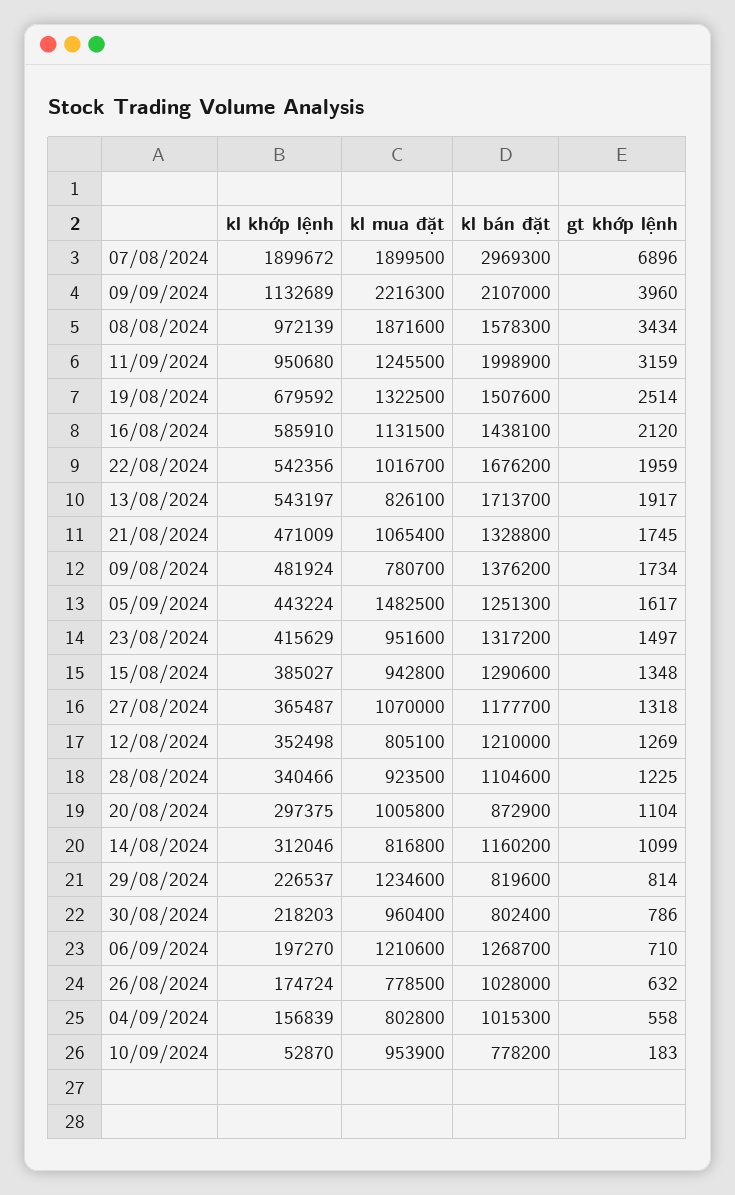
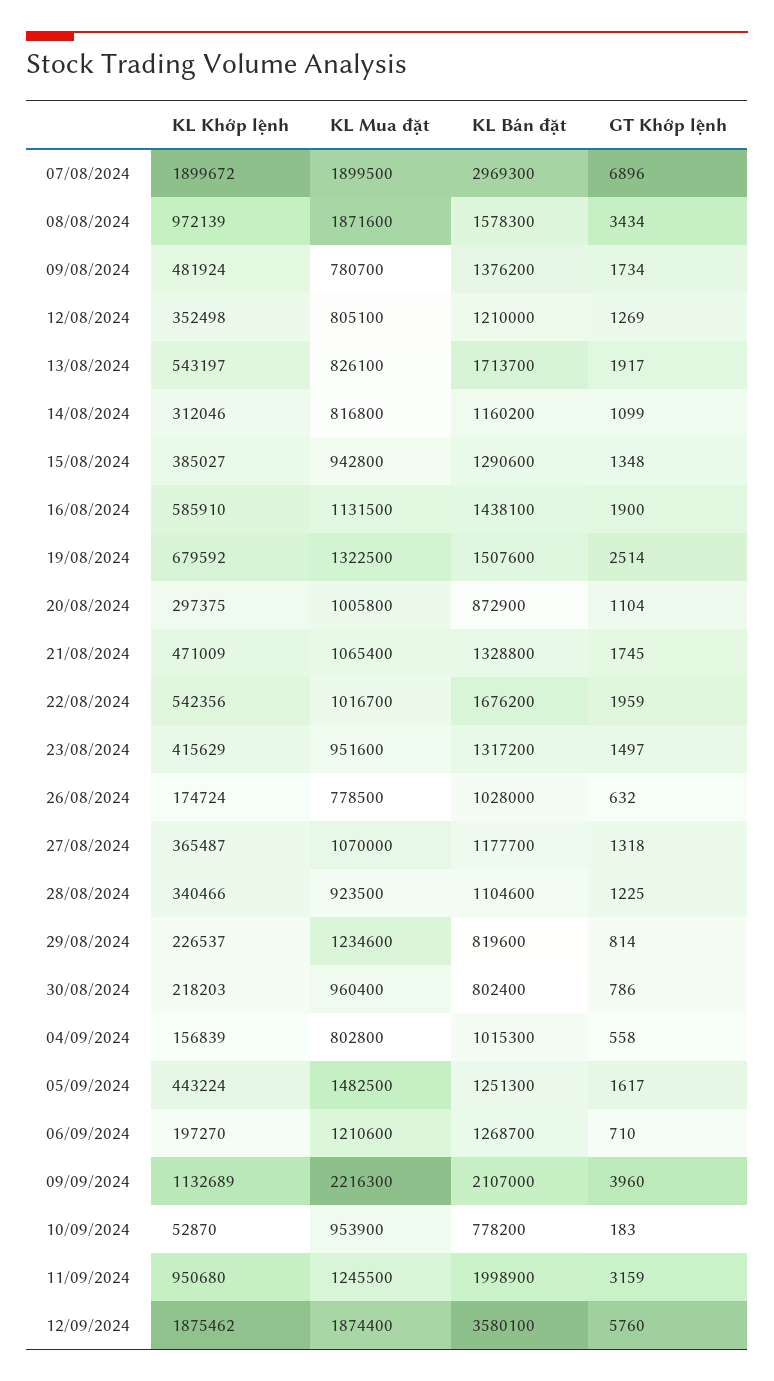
  {
    "kl khớp lệnh": {
      "07/08/2024": 1899672,
      "09/09/2024": 1132689,
      "08/08/2024": 972139,
      "11/09/2024": 950680,
      "19/08/2024": 679592,
      "16/08/2024": 585910,
      "22/08/2024": 542356,
      "13/08/2024": 543197,
      "21/08/2024": 471009,
      "09/08/2024": 481924,
      "05/09/2024": 443224,
      "23/08/2024": 415629,
      "15/08/2024": 385027,
      "27/08/2024": 365487,
      "12/08/2024": 352498,
      "28/08/2024": 340466,
      "20/08/2024": 297375,
      "14/08/2024": 312046,
      "29/08/2024": 226537,
      "30/08/2024": 218203,
      "06/09/2024": 197270,
      "26/08/2024": 174724,
      "04/09/2024": 156839,
-     "10/09/2024": 52870
+     "10/09/2024": 52870,
+     "12/09/2024": 1875462
    },
    "kl mua đặt": {
      "07/08/2024": 1899500,
      "09/09/2024": 2216300,
      "08/08/2024": 1871600,
      "11/09/2024": 1245500,
      "19/08/2024": 1322500,
      "16/08/2024": 1131500,
      "22/08/2024": 1016700,
      "13/08/2024": 826100,
      "21/08/2024": 1065400,
      "09/08/2024": 780700,
      "05/09/2024": 1482500,
      "23/08/2024": 951600,
      "15/08/2024": 942800,
      "27/08/2024": 1070000,
      "12/08/2024": 805100,
      "28/08/2024": 923500,
      "20/08/2024": 1005800,
      "14/08/2024": 816800,
      "29/08/2024": 1234600,
      "30/08/2024": 960400,
      "06/09/2024": 1210600,
      "26/08/2024": 778500,
      "04/09/2024": 802800,
-     "10/09/2024": 953900
+     "10/09/2024": 953900,
+     "12/09/2024": 1874400
    },
    "kl bán đặt": {
      "07/08/2024": 2969300,
      "09/09/2024": 2107000,
      "08/08/2024": 1578300,
      "11/09/2024": 1998900,
      "19/08/2024": 1507600,
      "16/08/2024": 1438100,
      "22/08/2024": 1676200,
      "13/08/2024": 1713700,
      "21/08/2024": 1328800,
      "09/08/2024": 1376200,
      "05/09/2024": 1251300,
      "23/08/2024": 1317200,
      "15/08/2024": 1290600,
      "27/08/2024": 1177700,
      "12/08/2024": 1210000,
      "28/08/2024": 1104600,
      "20/08/2024": 872900,
      "14/08/2024": 1160200,
      "29/08/2024": 819600,
      "30/08/2024": 802400,
      "06/09/2024": 1268700,
      "26/08/2024": 1028000,
      "04/09/2024": 1015300,
-     "10/09/2024": 778200
+     "10/09/2024": 778200,
+     "12/09/2024": 3580100
    },
    "gt khớp lệnh": {
      "07/08/2024": 6896,
      "09/09/2024": 3960,
      "08/08/2024": 3434,
      "11/09/2024": 3159,
      "19/08/2024": 2514,
-     "16/08/2024": 2120,
+     "16/08/2024": 1900,
      "22/08/2024": 1959,
      "13/08/2024": 1917,
      "21/08/2024": 1745,
      "09/08/2024": 1734,
      "05/09/2024": 1617,
      "23/08/2024": 1497,
      "15/08/2024": 1348,
      "27/08/2024": 1318,
      "12/08/2024": 1269,
      "28/08/2024": 1225,
      "20/08/2024": 1104,
      "14/08/2024": 1099,
      "29/08/2024": 814,
      "30/08/2024": 786,
      "06/09/2024": 710,
      "26/08/2024": 632,
      "04/09/2024": 558,
-     "10/09/2024": 183
+     "10/09/2024": 183,
+     "12/09/2024": 5760
    }
  }

